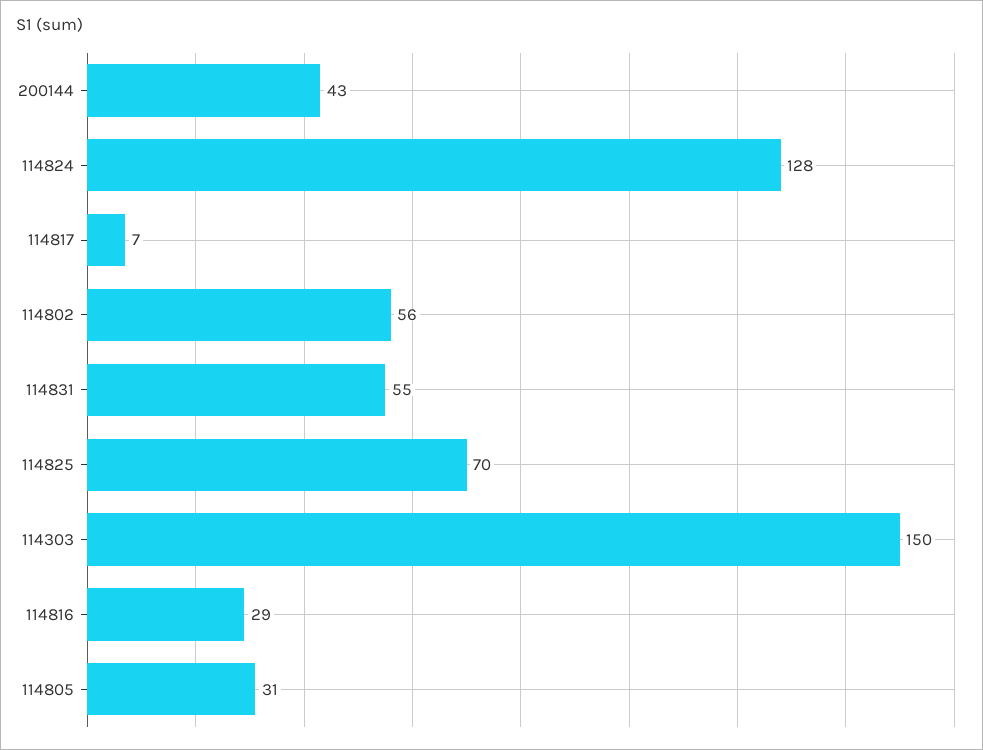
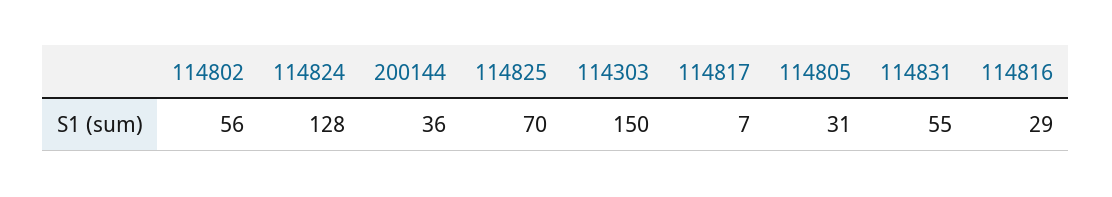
  {
-   "200144": 43,
+   "200144": 36,
    "114824": 128,
    "114817": 7,
    "114802": 56,
    "114831": 55,
    "114825": 70,
    "114303": 150,
    "114816": 29,
    "114805": 31
  }

